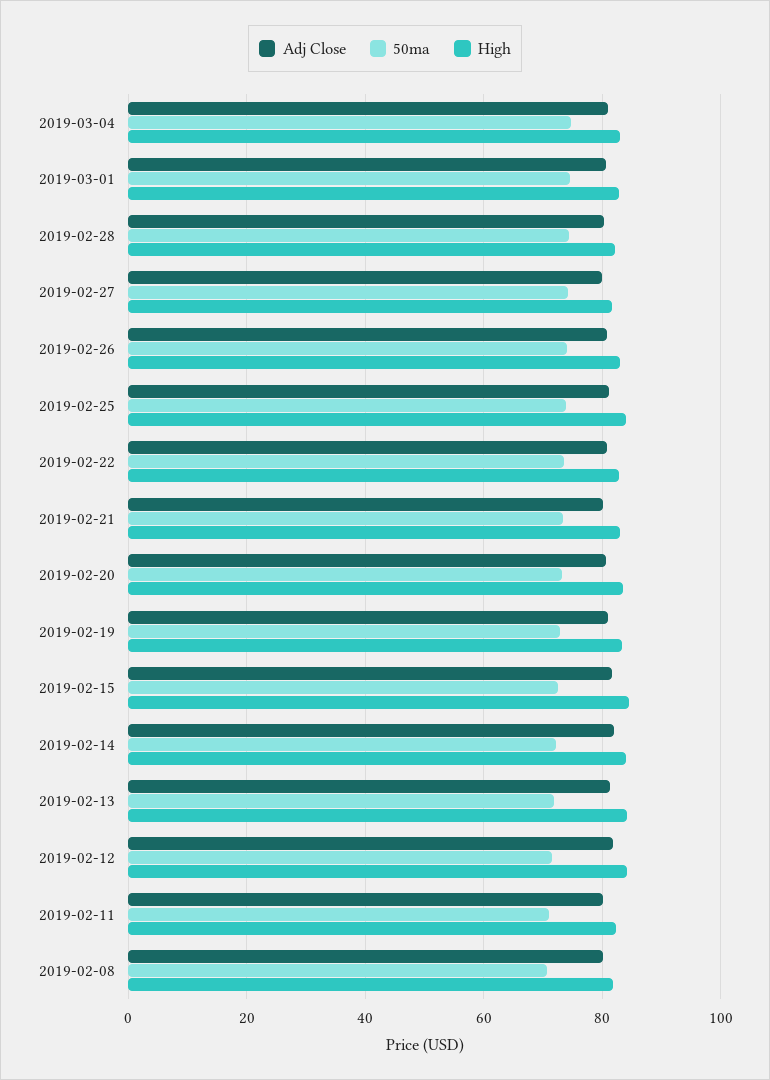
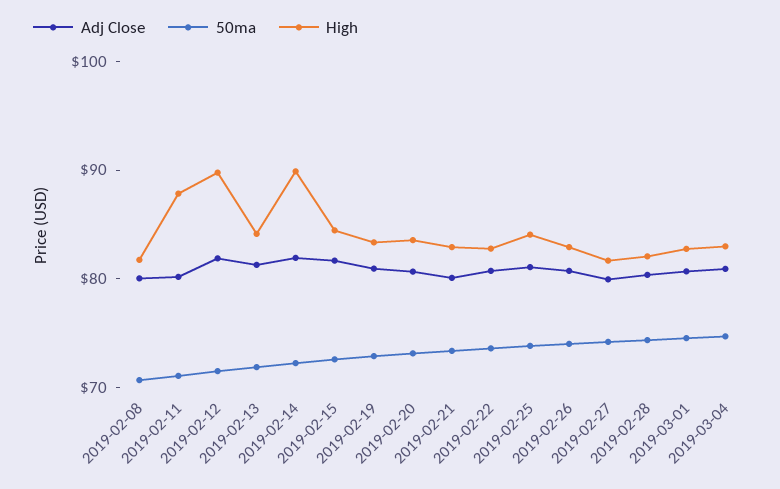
  {
    "Adj Close": {
      "2019-03-04": 80,
      "2019-03-01": 80,
      "2019-02-28": 80,
      "2019-02-27": 80,
      "2019-02-26": 80,
      "2019-02-25": 82,
      "2019-02-22": 80,
      "2019-02-21": 80,
      "2019-02-20": 80,
      "2019-02-19": 80,
      "2019-02-15": 82,
      "2019-02-14": 82,
      "2019-02-13": 82,
      "2019-02-12": 82,
      "2019-02-11": 80,
      "2019-02-08": 80
    },
    "50ma": {
      "2019-03-04": 74,
      "2019-03-01": 74,
      "2019-02-28": 74,
      "2019-02-27": 74,
      "2019-02-26": 74,
      "2019-02-25": 74,
      "2019-02-22": 74,
      "2019-02-21": 74,
      "2019-02-20": 74,
      "2019-02-19": 72,
      "2019-02-15": 72,
      "2019-02-14": 72,
      "2019-02-13": 72,
      "2019-02-12": 72,
      "2019-02-11": 72,
      "2019-02-08": 70
    },
    "High": {
      "2019-03-04": 82,
      "2019-03-01": 82,
      "2019-02-28": 82,
      "2019-02-27": 82,
      "2019-02-26": 82,
      "2019-02-25": 84,
      "2019-02-22": 82,
      "2019-02-21": 82,
      "2019-02-20": 84,
      "2019-02-19": 84,
      "2019-02-15": 84,
-     "2019-02-14": 84,
+     "2019-02-14": 90,
      "2019-02-13": 84,
-     "2019-02-12": 84,
+     "2019-02-12": 90,
-     "2019-02-11": 82,
+     "2019-02-11": 88,
      "2019-02-08": 82
    }
  }

